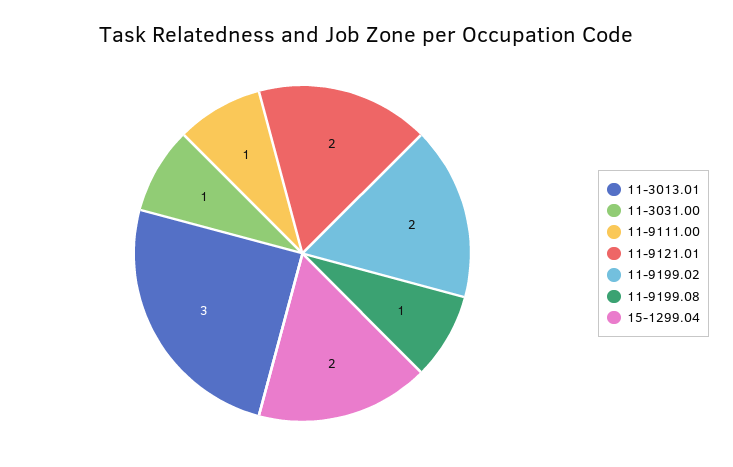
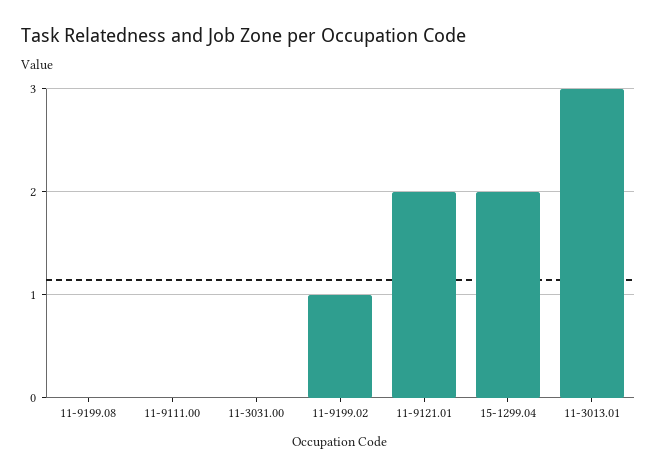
  {
    "11-3013.01": 3,
-   "11-3031.00": 1,
+   "11-3031.00": 0,
-   "11-9111.00": 1,
+   "11-9111.00": 0,
    "11-9121.01": 2,
-   "11-9199.02": 2,
+   "11-9199.02": 1,
-   "11-9199.08": 1,
+   "11-9199.08": 0,
    "15-1299.04": 2
  }

